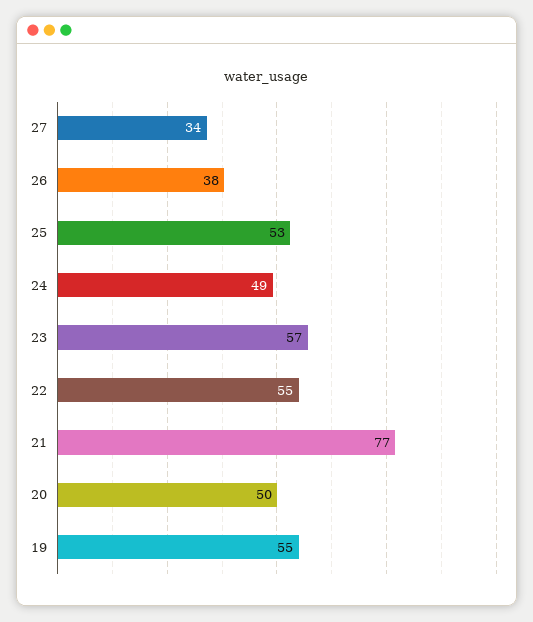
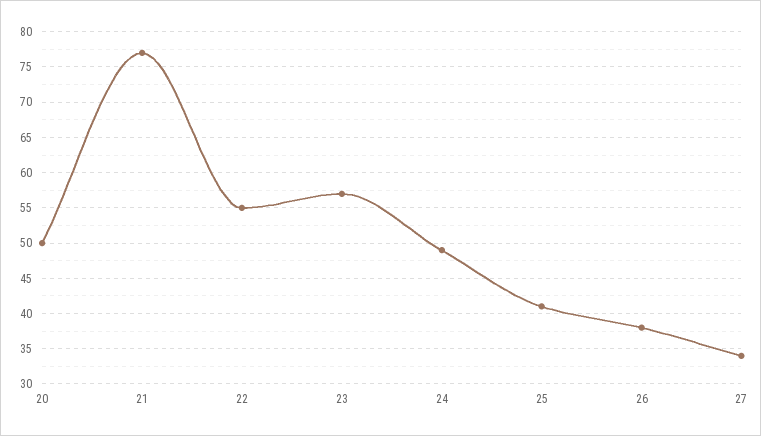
  {
    "27": 34,
    "26": 38,
-   "25": 53,
+   "25": 41,
    "24": 49,
    "23": 57,
    "22": 55,
    "21": 77,
-   "20": 50,
+   "20": 50
-   "19": 55
  }

